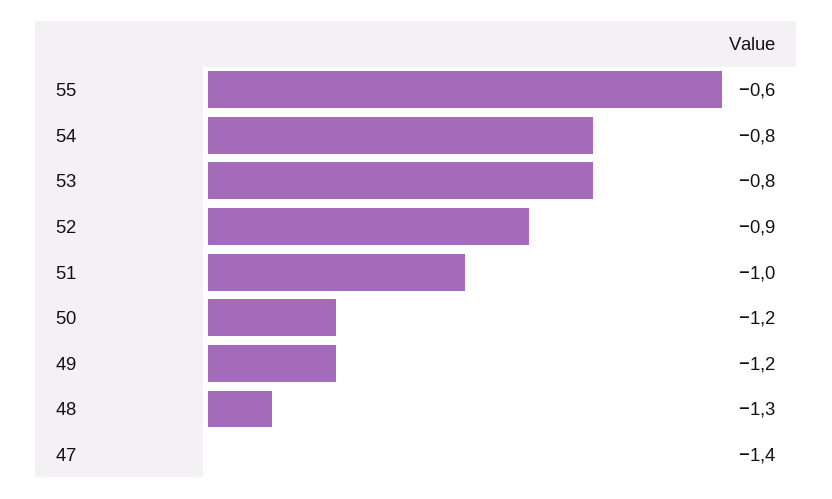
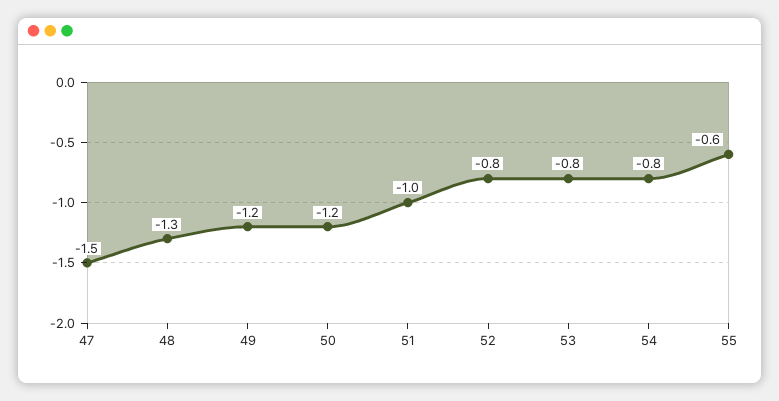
  {
    "55": -0.6,
    "54": -0.8,
    "53": -0.8,
-   "52": -0.9,
+   "52": -0.8,
    "51": -1,
    "50": -1.2,
    "49": -1.2,
    "48": -1.3,
-   "47": -1.4
+   "47": -1.5
  }

